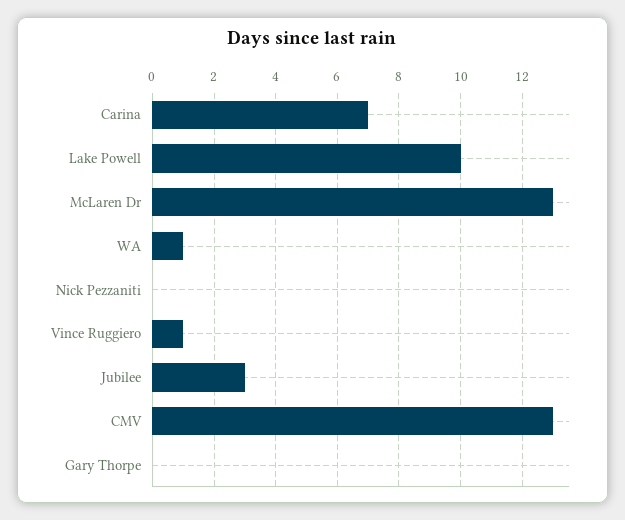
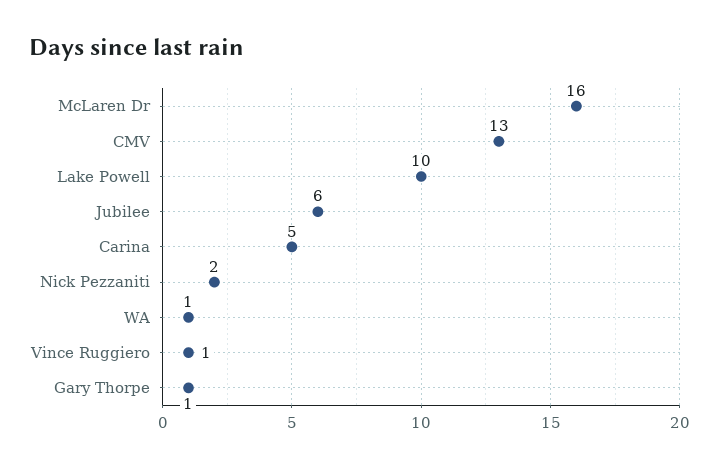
  {
-   "Carina": 7,
+   "Carina": 5,
    "Lake Powell": 10,
-   "McLaren Dr": 13,
+   "McLaren Dr": 16,
    "WA": 1,
-   "Nick Pezzaniti": 0,
+   "Nick Pezzaniti": 2,
    "Vince Ruggiero": 1,
-   "Jubilee": 3,
+   "Jubilee": 6,
    "CMV": 13,
-   "Gary Thorpe": 0
+   "Gary Thorpe": 1
  }

